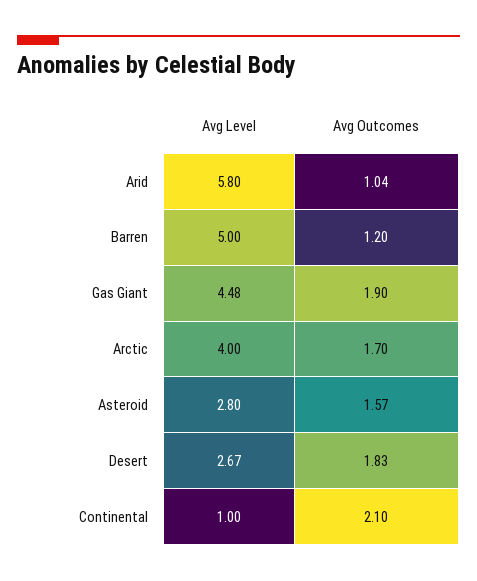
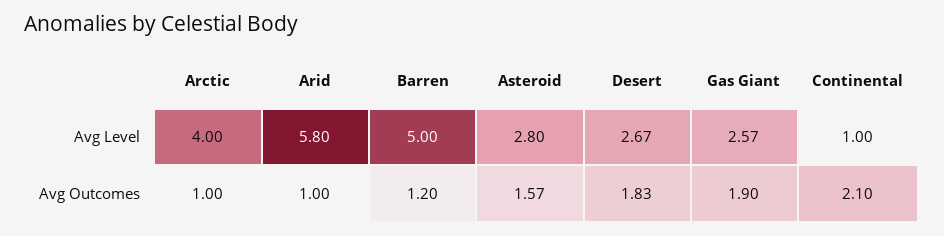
  {
    "Avg Level": {
      "Arid": 5.8,
      "Barren": 5,
-     "Gas Giant": 4.48,
+     "Gas Giant": 2.57,
      "Arctic": 4,
      "Asteroid": 2.8,
      "Desert": 2.67,
      "Continental": 1
    },
    "Avg Outcomes": {
-     "Arid": 1.04,
+     "Arid": 1,
      "Barren": 1.2,
      "Gas Giant": 1.9,
-     "Arctic": 1.7,
+     "Arctic": 1,
      "Asteroid": 1.57,
      "Desert": 1.83,
      "Continental": 2.1
    }
  }

